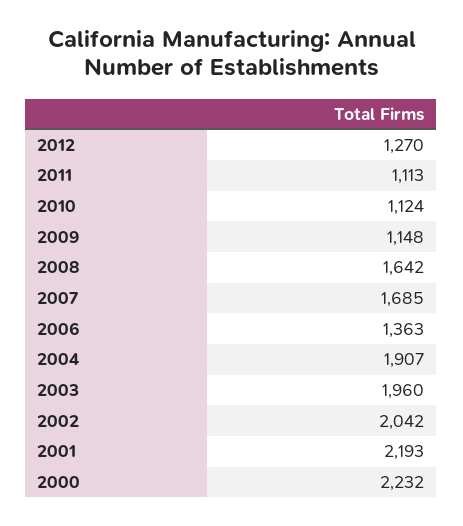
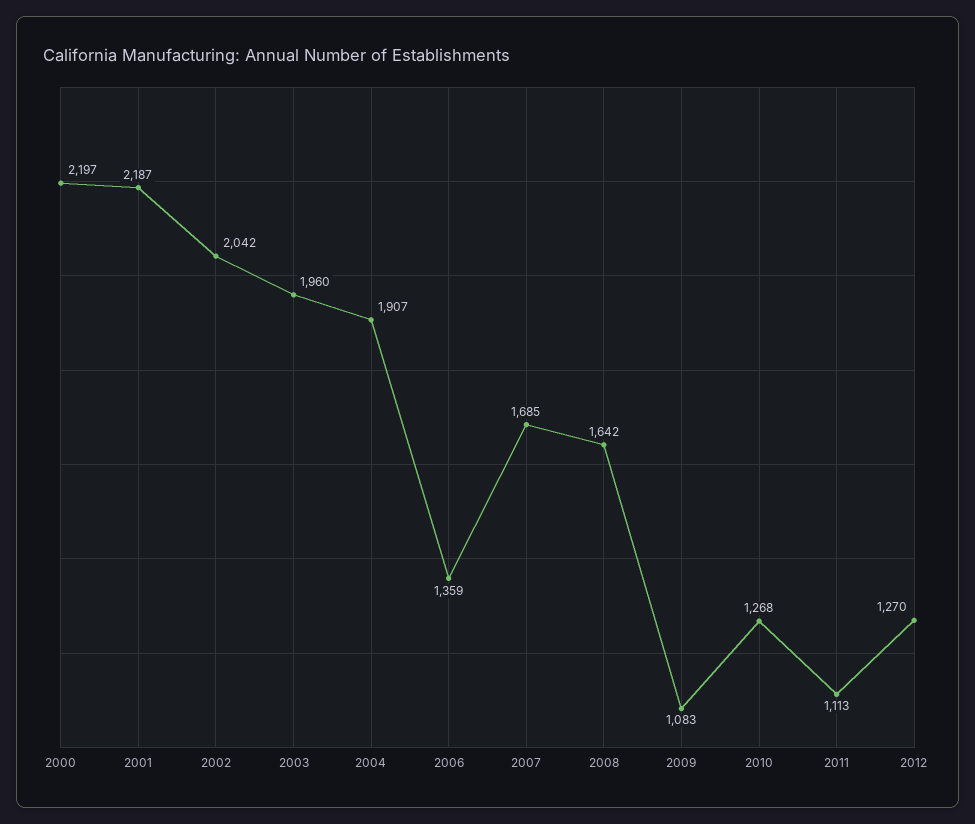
  {
    "2012": 1270,
    "2011": 1113,
-   "2010": 1124,
+   "2010": 1268,
-   "2009": 1148,
+   "2009": 1083,
    "2008": 1642,
    "2007": 1685,
-   "2006": 1363,
+   "2006": 1359,
    "2004": 1907,
    "2003": 1960,
    "2002": 2042,
-   "2001": 2193,
+   "2001": 2187,
-   "2000": 2232
+   "2000": 2197
  }

